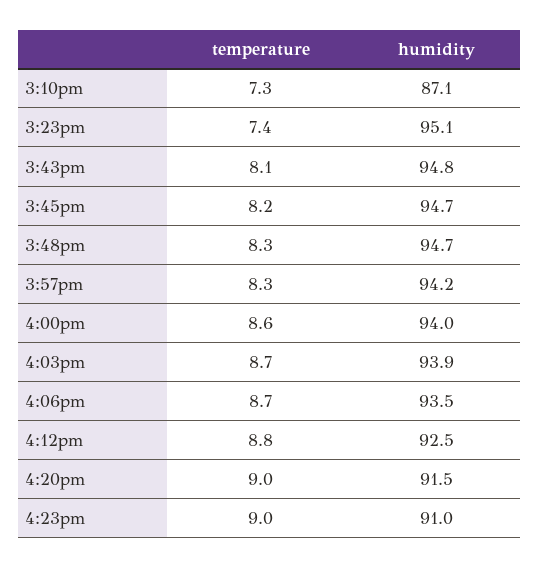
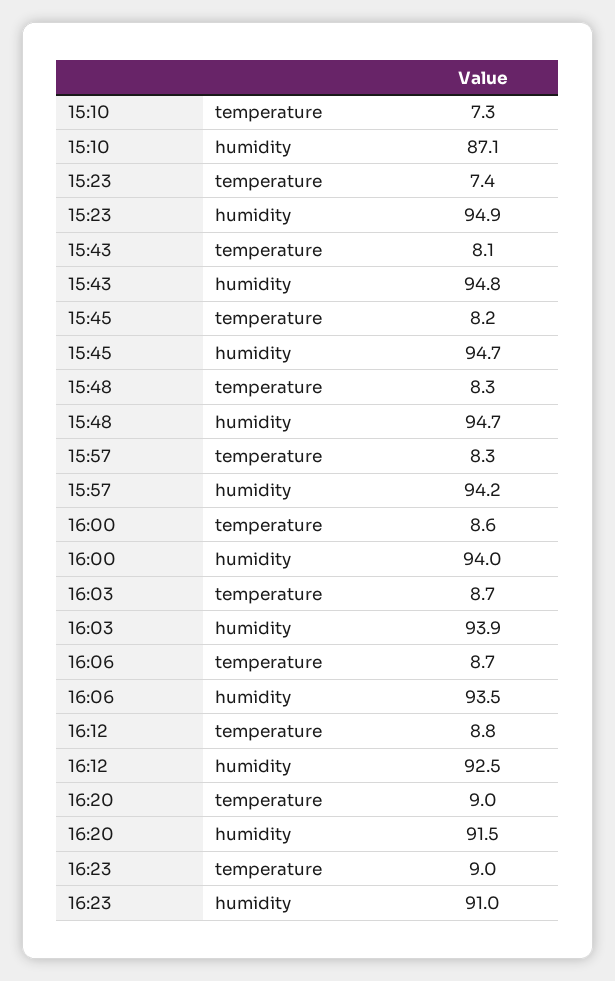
  {
    "temperature": {
      "3:10pm": 7.3,
      "3:23pm": 7.4,
      "3:43pm": 8.1,
      "3:45pm": 8.2,
      "3:48pm": 8.3,
      "3:57pm": 8.3,
      "4:00pm": 8.6,
      "4:03pm": 8.7,
      "4:06pm": 8.7,
      "4:12pm": 8.8,
      "4:20pm": 9,
      "4:23pm": 9
    },
    "humidity": {
      "3:10pm": 87.1,
-     "3:23pm": 95.1,
+     "3:23pm": 94.9,
      "3:43pm": 94.8,
      "3:45pm": 94.7,
      "3:48pm": 94.7,
      "3:57pm": 94.2,
      "4:00pm": 94,
      "4:03pm": 93.9,
      "4:06pm": 93.5,
      "4:12pm": 92.5,
      "4:20pm": 91.5,
      "4:23pm": 91
    }
  }

